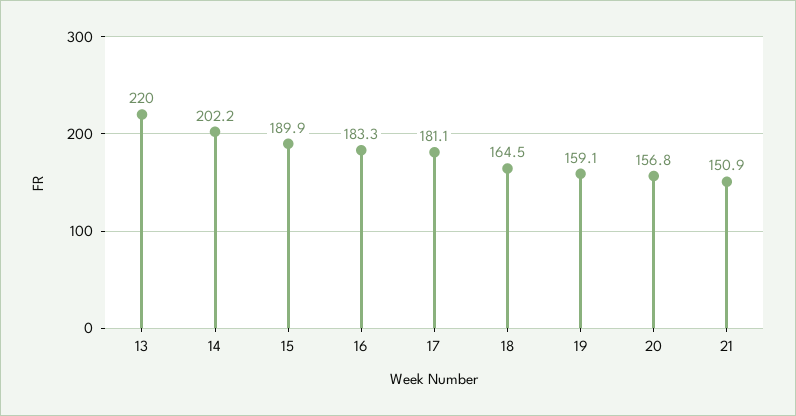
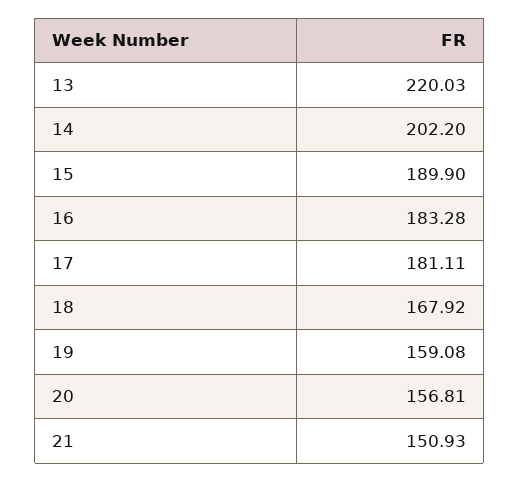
  {
    "13": 220.03,
    "14": 202.2,
    "15": 189.9,
    "16": 183.28,
    "17": 181.11,
-   "18": 164.5,
+   "18": 167.92,
    "19": 159.08,
    "20": 156.81,
    "21": 150.93
  }

